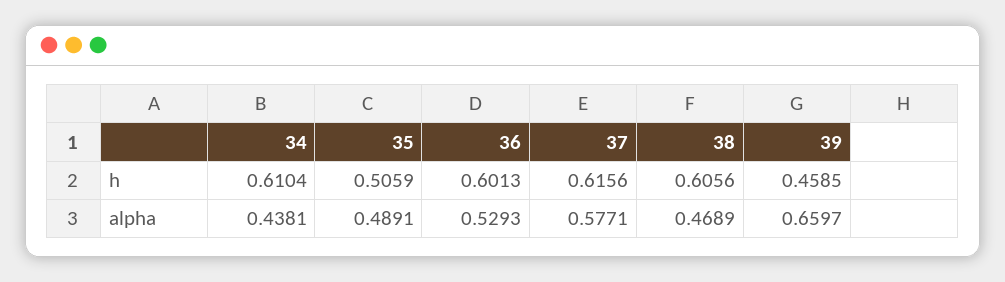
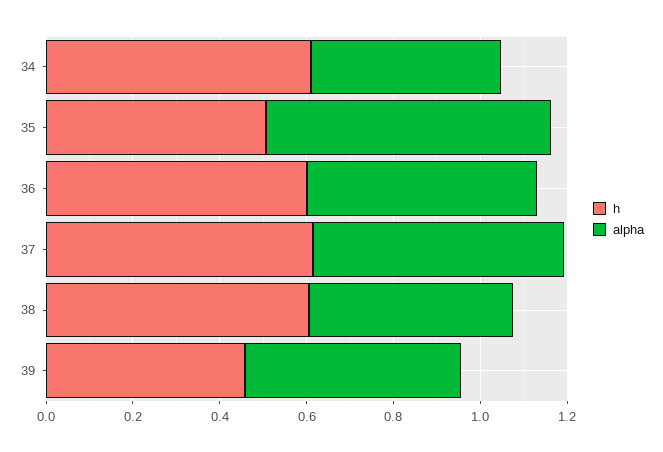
  {
    "h": {
      "34": 0.6104,
      "35": 0.5059,
      "36": 0.6013,
      "37": 0.6156,
      "38": 0.6056,
      "39": 0.4585
    },
    "alpha": {
      "34": 0.4381,
-     "35": 0.4891,
+     "35": 0.65,
      "36": 0.5293,
      "37": 0.5771,
      "38": 0.4689,
-     "39": 0.6597
+     "39": 0.5
    }
  }

